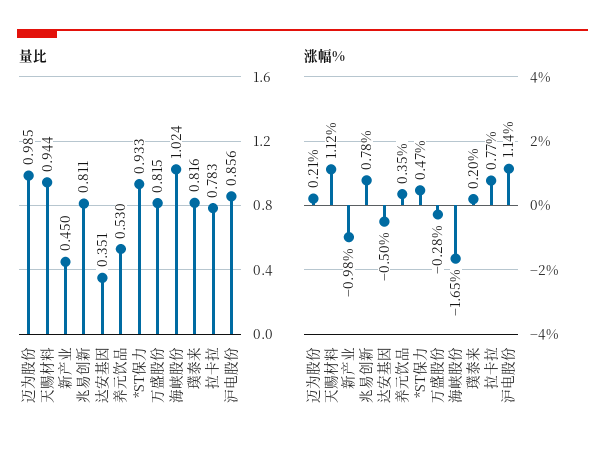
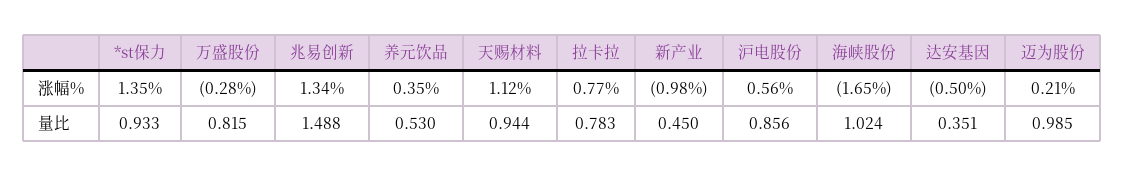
  {
    "量比": {
      "迈为股份": 0.985,
      "天赐材料": 0.944,
      "新产业": 0.45,
-     "兆易创新": 0.811,
+     "兆易创新": 1.488,
      "达安基因": 0.351,
      "养元饮品": 0.53,
      "*ST保力": 0.933,
      "万盛股份": 0.815,
      "海峡股份": 1.024,
-     "璞泰来": 0.816,
      "拉卡拉": 0.783,
      "沪电股份": 0.856
    },
    "涨幅%": {
      "迈为股份": 0.21,
      "天赐材料": 1.12,
      "新产业": -0.98,
-     "兆易创新": 0.78,
+     "兆易创新": 1.34,
      "达安基因": -0.5,
      "养元饮品": 0.35,
-     "*ST保力": 0.47,
+     "*ST保力": 1.35,
      "万盛股份": -0.28,
      "海峡股份": -1.65,
-     "璞泰来": 0.2,
      "拉卡拉": 0.77,
-     "沪电股份": 1.14
+     "沪电股份": 0.56
    }
  }

